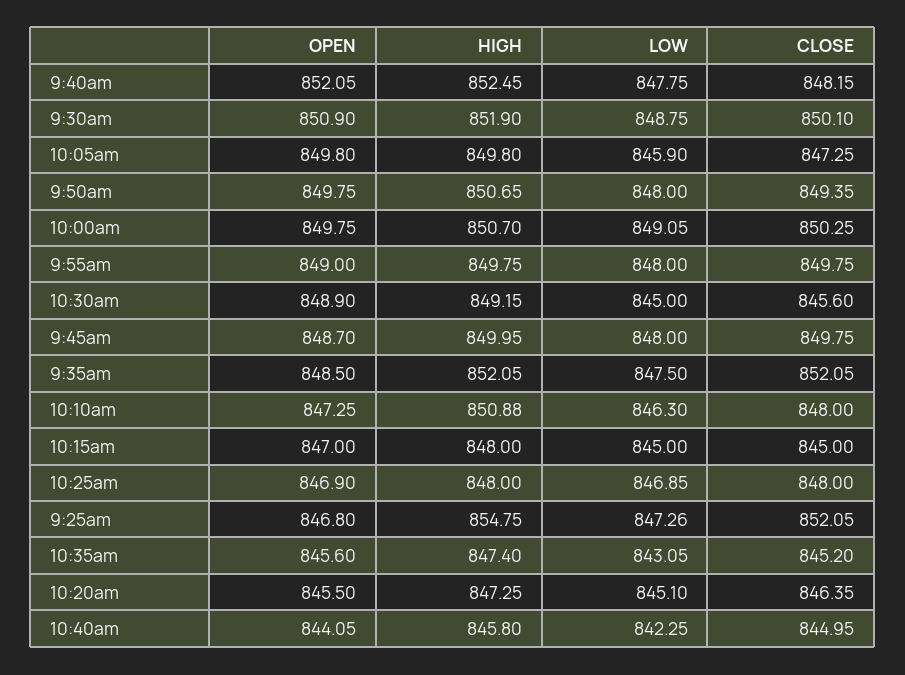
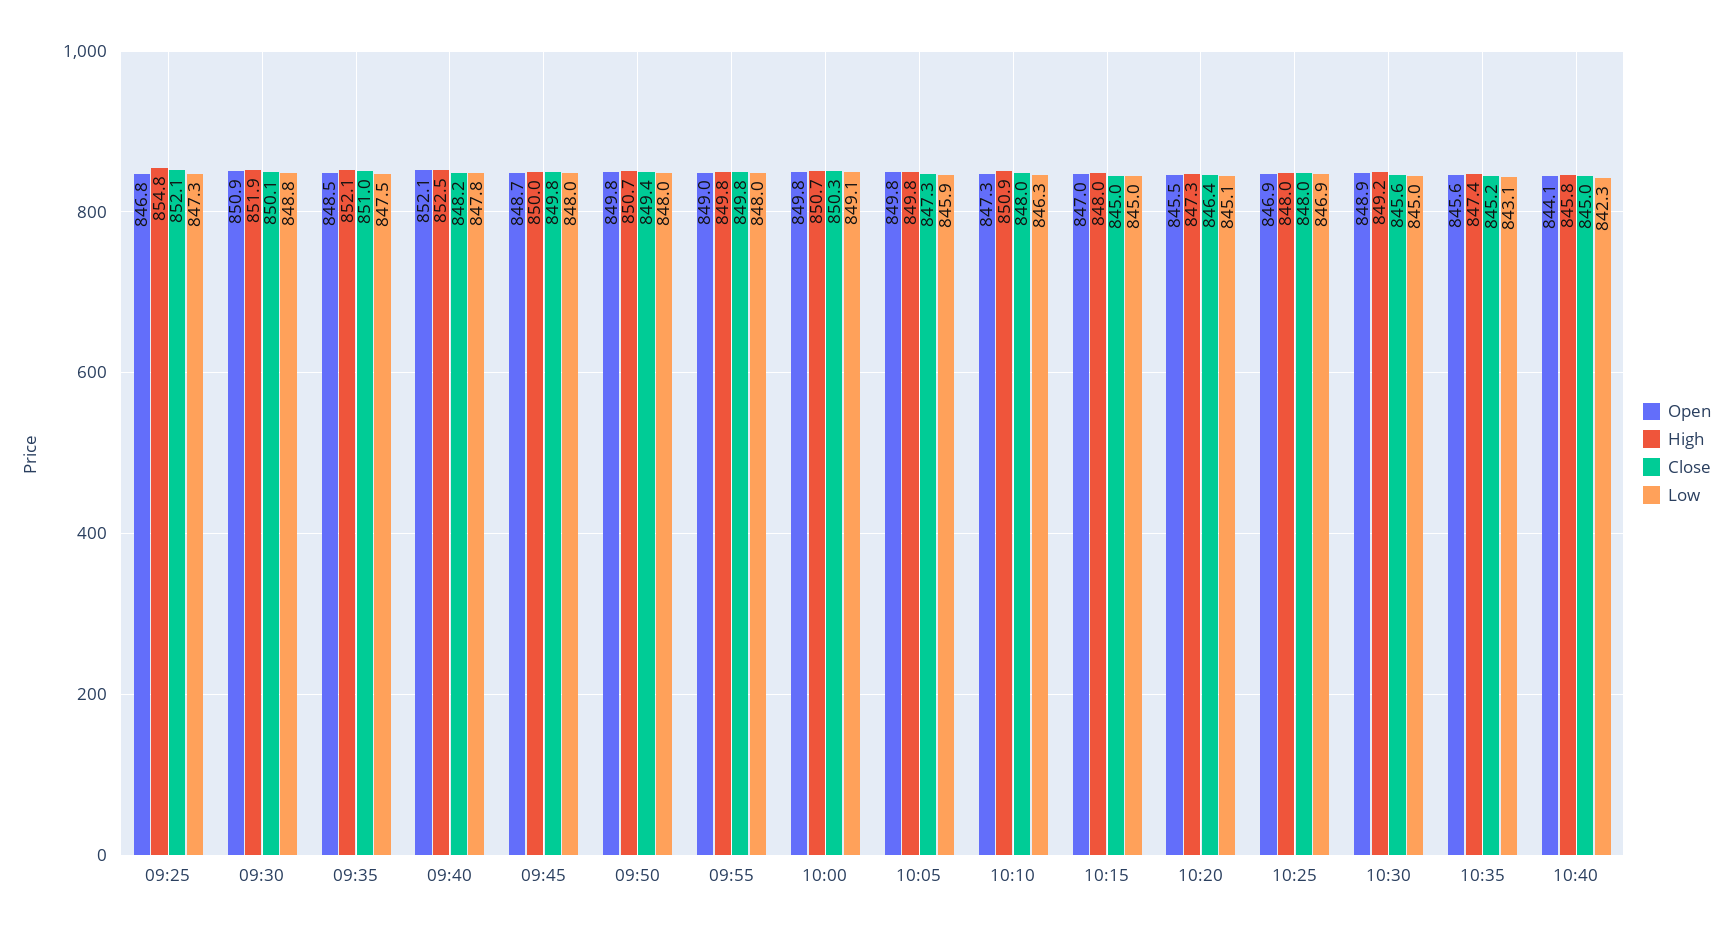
  {
    "OPEN": {
      "9:40am": 852.05,
      "9:30am": 850.9,
      "10:05am": 849.8,
      "9:50am": 849.75,
      "10:00am": 849.75,
      "9:55am": 849,
      "10:30am": 848.9,
      "9:45am": 848.7,
      "9:35am": 848.5,
      "10:10am": 847.25,
      "10:15am": 847,
      "10:25am": 846.9,
      "9:25am": 846.8,
      "10:35am": 845.6,
      "10:20am": 845.5,
      "10:40am": 844.05
    },
    "HIGH": {
      "9:40am": 852.45,
      "9:30am": 851.9,
      "10:05am": 849.8,
      "9:50am": 850.65,
      "10:00am": 850.7,
      "9:55am": 849.75,
      "10:30am": 849.15,
      "9:45am": 849.95,
      "9:35am": 852.05,
      "10:10am": 850.88,
      "10:15am": 848,
      "10:25am": 848,
      "9:25am": 854.75,
      "10:35am": 847.4,
      "10:20am": 847.25,
      "10:40am": 845.8
    },
    "LOW": {
      "9:40am": 847.75,
      "9:30am": 848.75,
      "10:05am": 845.9,
      "9:50am": 848,
      "10:00am": 849.05,
      "9:55am": 848,
      "10:30am": 845,
      "9:45am": 848,
      "9:35am": 847.5,
      "10:10am": 846.3,
      "10:15am": 845,
      "10:25am": 846.85,
      "9:25am": 847.26,
      "10:35am": 843.05,
      "10:20am": 845.1,
      "10:40am": 842.25
    },
    "CLOSE": {
      "9:40am": 848.15,
      "9:30am": 850.1,
      "10:05am": 847.25,
      "9:50am": 849.35,
      "10:00am": 850.25,
      "9:55am": 849.75,
      "10:30am": 845.6,
      "9:45am": 849.75,
-     "9:35am": 852.05,
+     "9:35am": 851,
      "10:10am": 848,
      "10:15am": 845,
      "10:25am": 848,
      "9:25am": 852.05,
      "10:35am": 845.2,
      "10:20am": 846.35,
      "10:40am": 844.95
    }
  }

